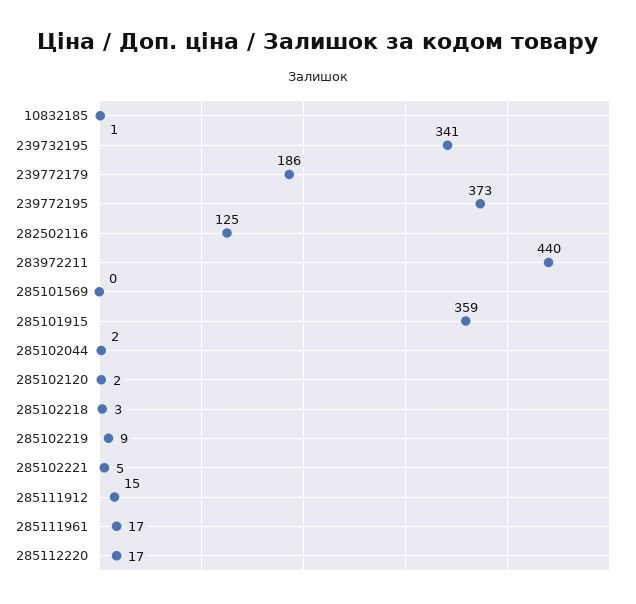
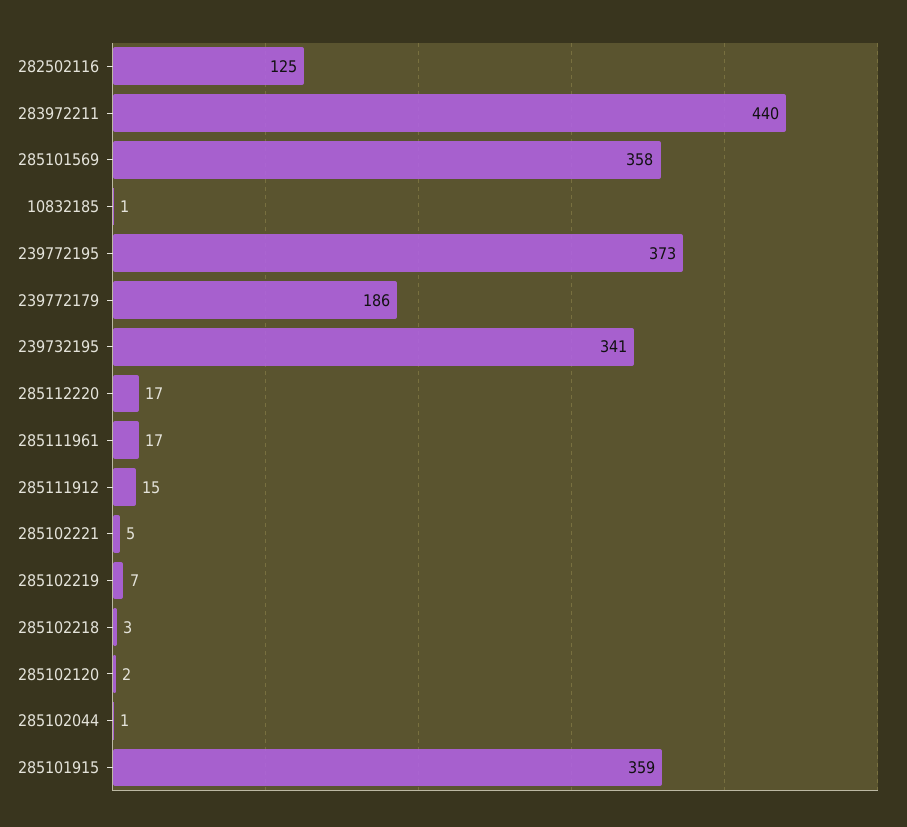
  {
    "10832185": 1,
    "239732195": 341,
    "239772179": 186,
    "239772195": 373,
    "282502116": 125,
    "283972211": 440,
-   "285101569": 0,
+   "285101569": 358,
    "285101915": 359,
-   "285102044": 2,
+   "285102044": 1,
    "285102120": 2,
    "285102218": 3,
-   "285102219": 9,
+   "285102219": 7,
    "285102221": 5,
    "285111912": 15,
    "285111961": 17,
    "285112220": 17
  }

